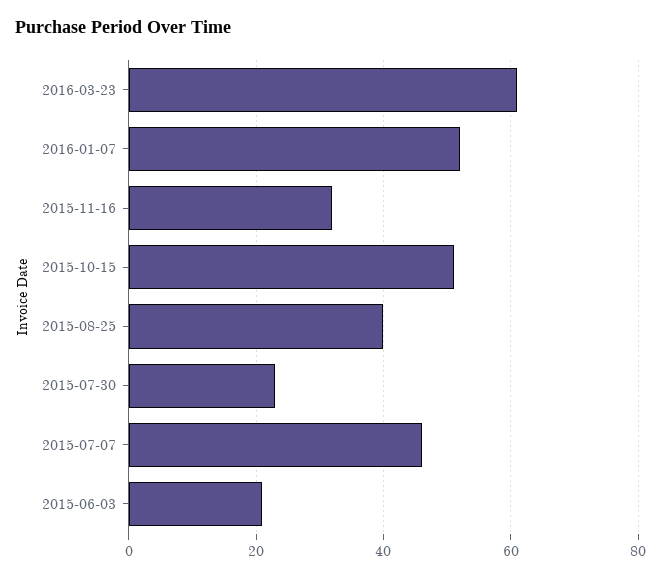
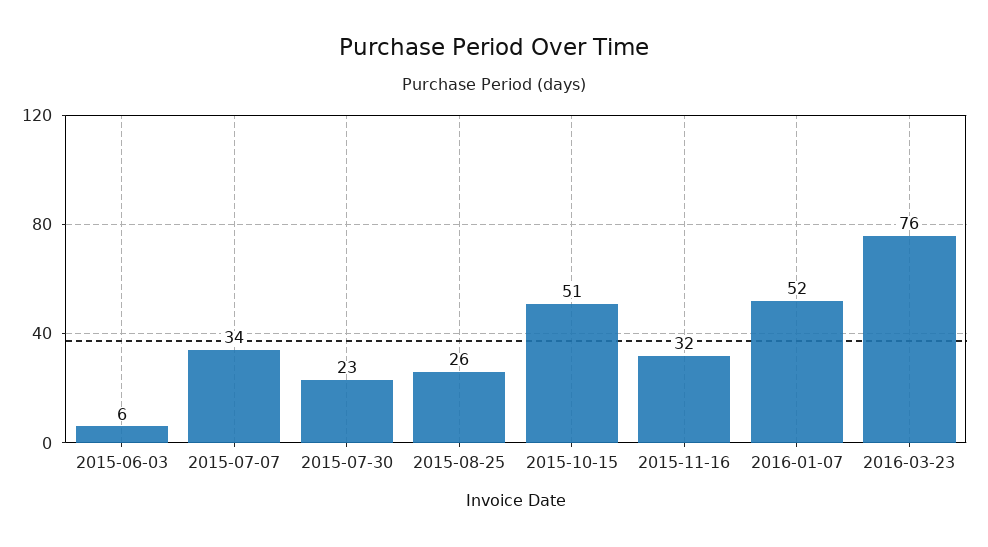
  {
-   "2016-03-23": 60,
+   "2016-03-23": 76,
    "2016-01-07": 52,
    "2015-11-16": 32,
    "2015-10-15": 51,
-   "2015-08-25": 40,
+   "2015-08-25": 26,
    "2015-07-30": 23,
-   "2015-07-07": 45,
+   "2015-07-07": 34,
-   "2015-06-03": 20
+   "2015-06-03": 6
  }

